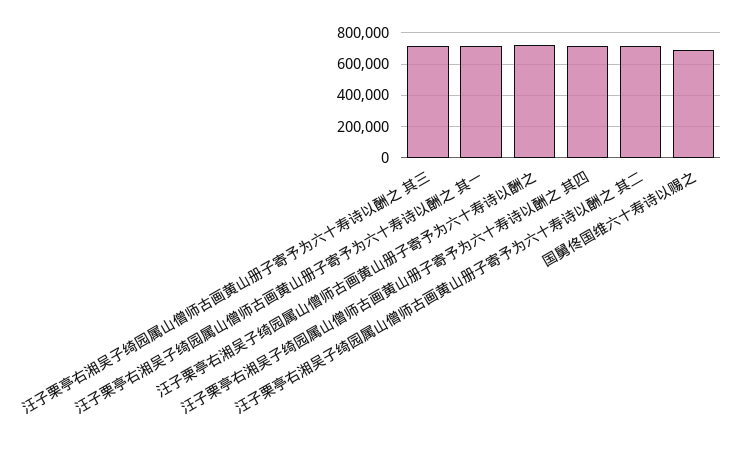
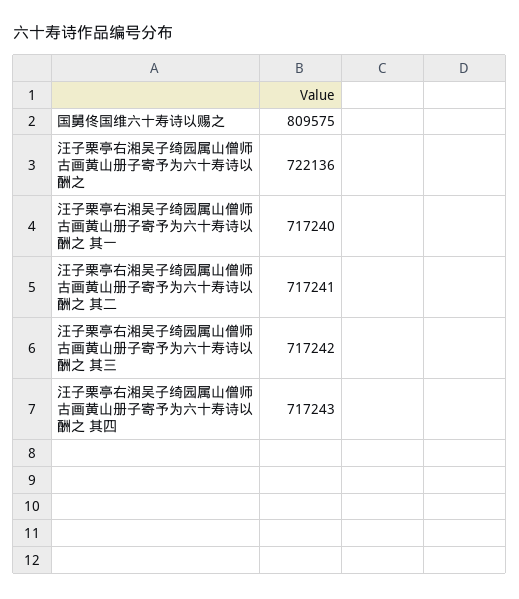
  {
    "汪子栗亭右湘吴子绮园属山僧师古画黄山册子寄予为六十寿诗以酬之 其三": 717242,
    "汪子栗亭右湘吴子绮园属山僧师古画黄山册子寄予为六十寿诗以酬之 其一": 717240,
    "汪子栗亭右湘吴子绮园属山僧师古画黄山册子寄予为六十寿诗以酬之": 722136,
    "汪子栗亭右湘吴子绮园属山僧师古画黄山册子寄予为六十寿诗以酬之 其四": 717243,
    "汪子栗亭右湘吴子绮园属山僧师古画黄山册子寄予为六十寿诗以酬之 其二": 717241,
-   "国舅佟国维六十寿诗以赐之": 700000
+   "国舅佟国维六十寿诗以赐之": 809575
  }

